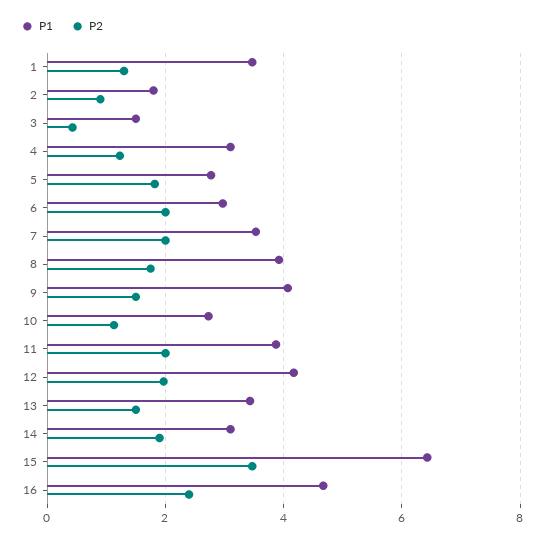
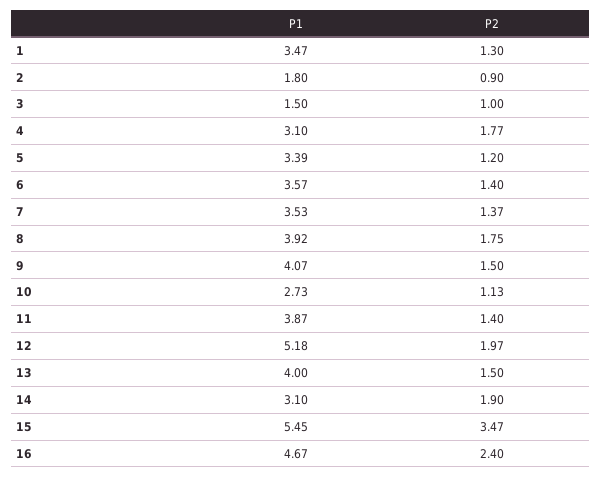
  {
    "P1": {
      "1": 3.47,
      "2": 1.8,
      "3": 1.5,
      "4": 3.1,
-     "5": 2.8,
+     "5": 3.39,
-     "6": 3,
+     "6": 3.57,
      "7": 3.53,
      "8": 3.92,
      "9": 4.07,
      "10": 2.73,
      "11": 3.87,
-     "12": 4.2,
+     "12": 5.18,
-     "13": 3.4,
+     "13": 4,
      "14": 3.1,
-     "15": 6.4,
+     "15": 5.45,
      "16": 4.67
    },
    "P2": {
      "1": 1.3,
      "2": 0.9,
-     "3": 0.4,
+     "3": 1,
-     "4": 1.2,
+     "4": 1.77,
-     "5": 1.8,
+     "5": 1.2,
-     "6": 2,
+     "6": 1.4,
-     "7": 2,
+     "7": 1.37,
      "8": 1.75,
      "9": 1.5,
      "10": 1.13,
-     "11": 2,
+     "11": 1.4,
      "12": 1.97,
      "13": 1.5,
      "14": 1.9,
      "15": 3.47,
      "16": 2.4
    }
  }

